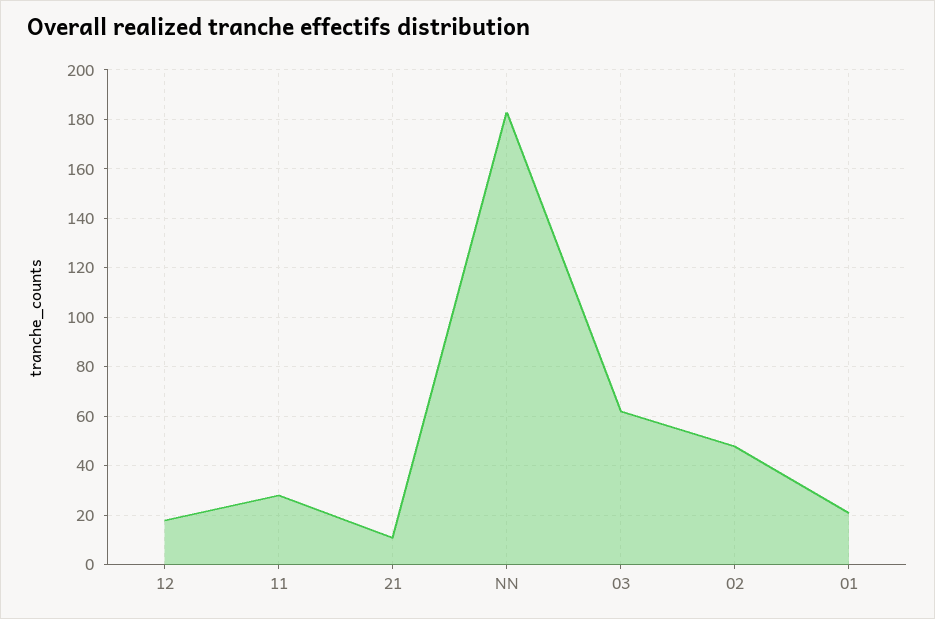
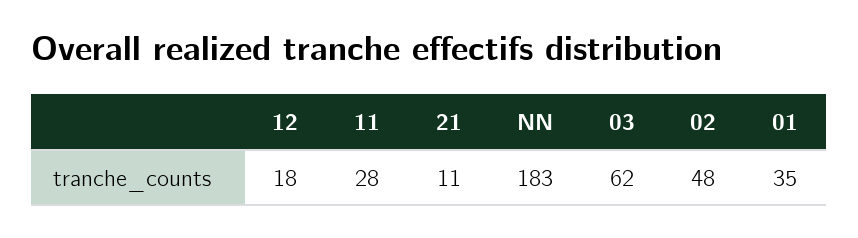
  {
    "12": 18,
    "11": 28,
    "21": 11,
    "NN": 183,
    "03": 62,
    "02": 48,
-   "01": 20
+   "01": 35
  }

